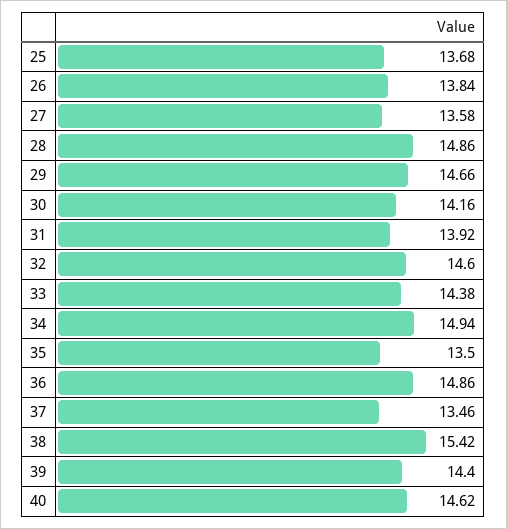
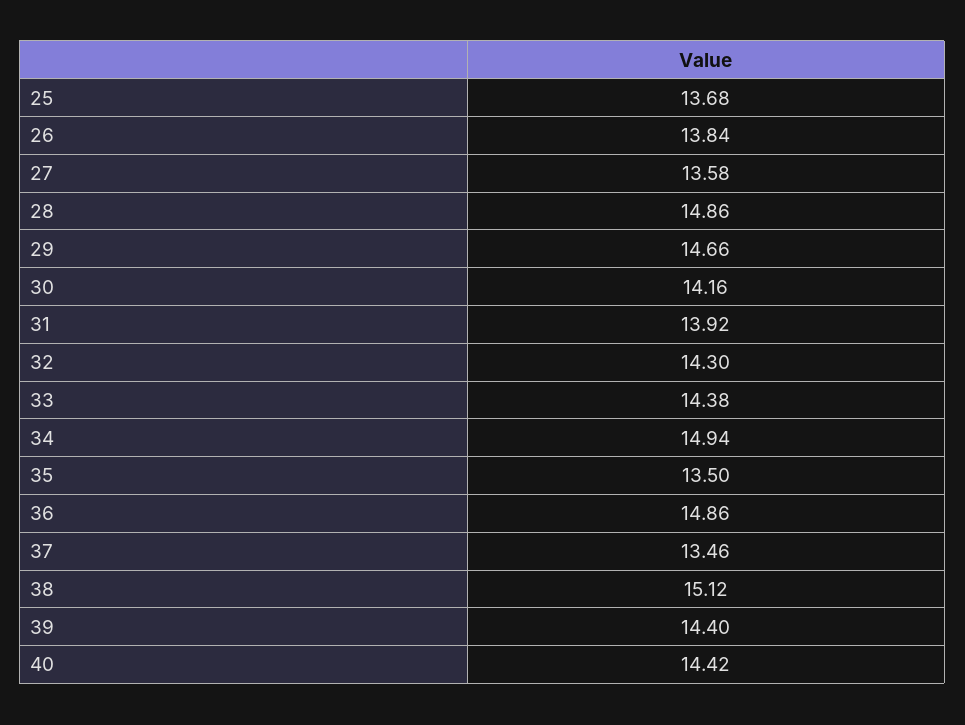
  {
    "25": 13.68,
    "26": 13.84,
    "27": 13.58,
    "28": 14.86,
    "29": 14.66,
    "30": 14.16,
    "31": 13.92,
-   "32": 14.6,
+   "32": 14.3,
    "33": 14.38,
    "34": 14.94,
    "35": 13.5,
    "36": 14.86,
    "37": 13.46,
-   "38": 15.42,
+   "38": 15.12,
    "39": 14.4,
-   "40": 14.62
+   "40": 14.42
  }

